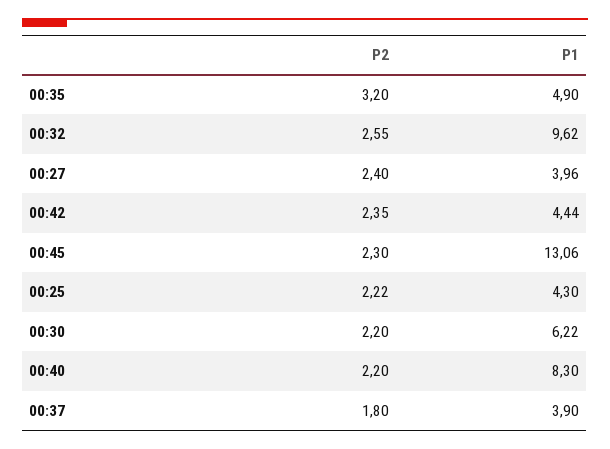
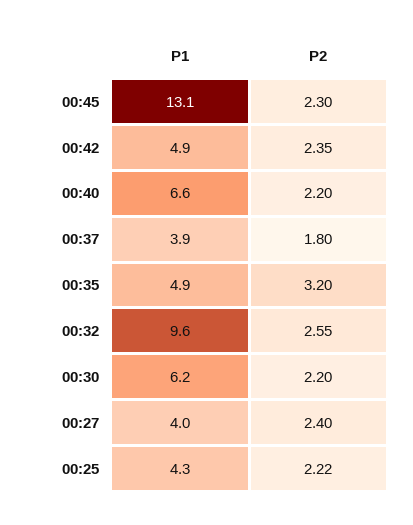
  {
    "P2": {
      "00:35": 3.2,
      "00:32": 2.55,
      "00:27": 2.4,
      "00:42": 2.35,
      "00:45": 2.3,
      "00:25": 2.22,
      "00:30": 2.2,
      "00:40": 2.2,
      "00:37": 1.8
    },
    "P1": {
      "00:35": 4.9,
      "00:32": 9.62,
      "00:27": 3.96,
-     "00:42": 4.44,
+     "00:42": 4.9,
      "00:45": 13.06,
      "00:25": 4.3,
      "00:30": 6.22,
-     "00:40": 8.3,
+     "00:40": 6.6,
      "00:37": 3.9
    }
  }

